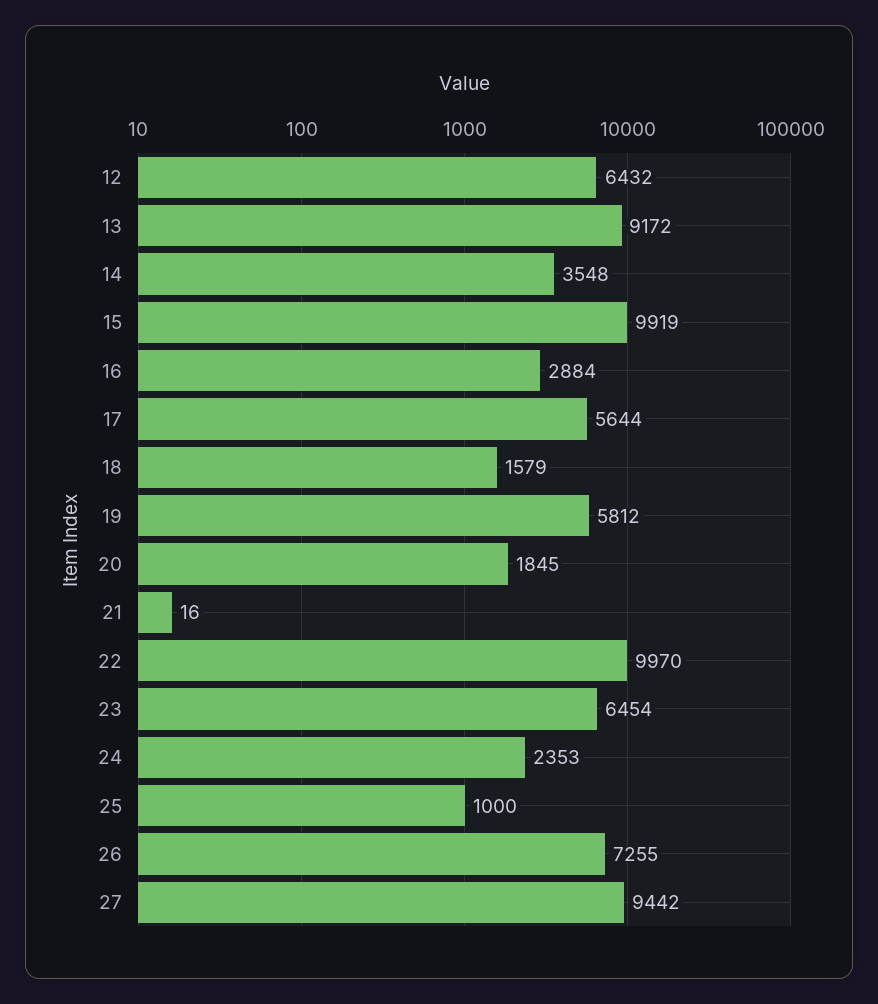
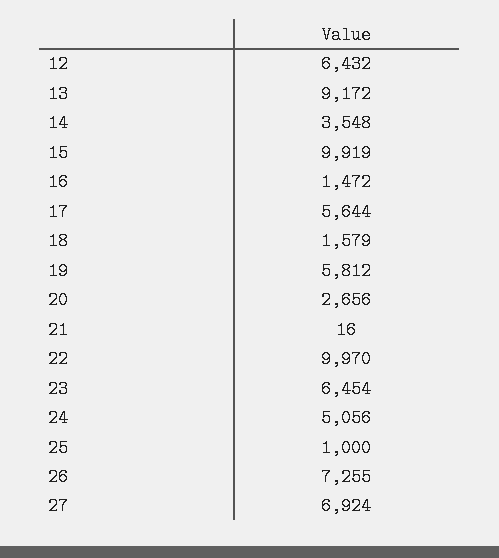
  {
    "12": 6432,
    "13": 9172,
    "14": 3548,
    "15": 9919,
-   "16": 2884,
+   "16": 1472,
    "17": 5644,
    "18": 1579,
    "19": 5812,
-   "20": 1845,
+   "20": 2656,
    "21": 16,
    "22": 9970,
    "23": 6454,
-   "24": 2353,
+   "24": 5056,
    "25": 1000,
    "26": 7255,
-   "27": 9442
+   "27": 6924
  }

